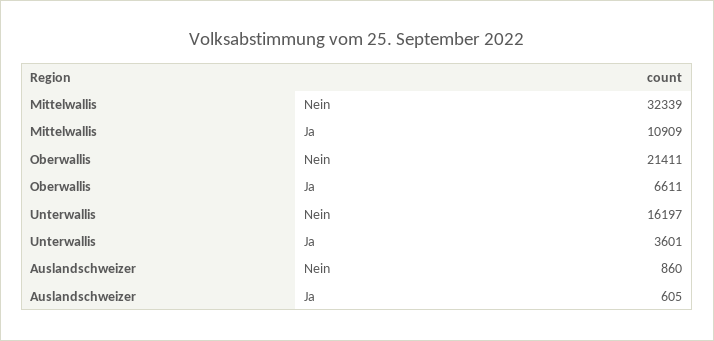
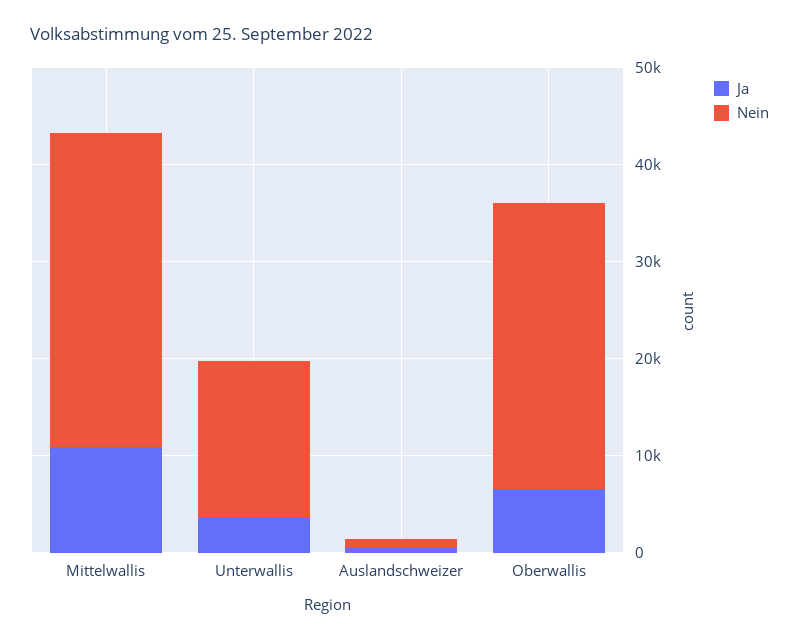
  {
    "Nein": {
      "Mittelwallis": 32339,
-     "Oberwallis": 21411,
+     "Oberwallis": 30000,
      "Unterwallis": 16197,
      "Auslandschweizer": 860
    },
    "Ja": {
      "Mittelwallis": 10909,
      "Oberwallis": 6611,
      "Unterwallis": 3601,
      "Auslandschweizer": 605
    }
  }

